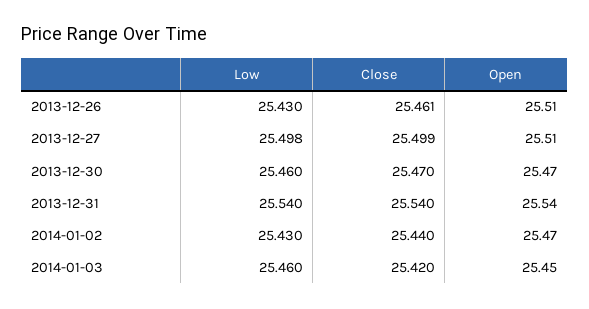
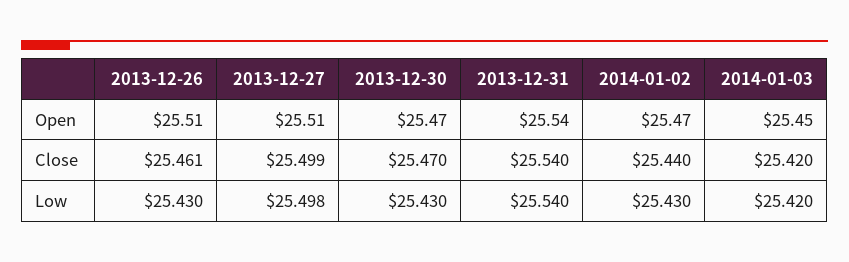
  {
    "Low": {
      "2013-12-26": 25.43,
      "2013-12-27": 25.498,
-     "2013-12-30": 25.46,
+     "2013-12-30": 25.43,
      "2013-12-31": 25.54,
      "2014-01-02": 25.43,
-     "2014-01-03": 25.46
+     "2014-01-03": 25.42
    },
    "Close": {
      "2013-12-26": 25.461,
      "2013-12-27": 25.499,
      "2013-12-30": 25.47,
      "2013-12-31": 25.54,
      "2014-01-02": 25.44,
      "2014-01-03": 25.42
    },
    "Open": {
      "2013-12-26": 25.51,
      "2013-12-27": 25.51,
      "2013-12-30": 25.47,
      "2013-12-31": 25.54,
      "2014-01-02": 25.47,
      "2014-01-03": 25.45
    }
  }

